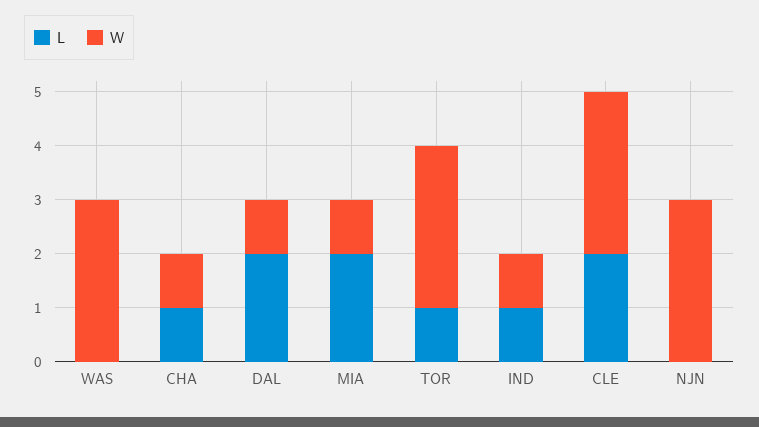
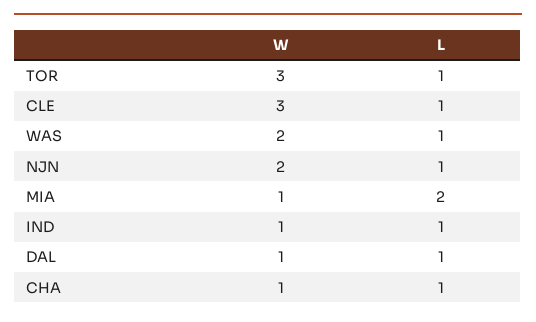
  {
    "L": {
-     "WAS": 0,
+     "WAS": 1,
      "CHA": 1,
-     "DAL": 2,
+     "DAL": 1,
      "MIA": 2,
      "TOR": 1,
      "IND": 1,
-     "CLE": 2,
+     "CLE": 1,
-     "NJN": 0
+     "NJN": 1
    },
    "W": {
-     "WAS": 3,
+     "WAS": 2,
      "CHA": 1,
      "DAL": 1,
      "MIA": 1,
      "TOR": 3,
      "IND": 1,
      "CLE": 3,
-     "NJN": 3
+     "NJN": 2
    }
  }

